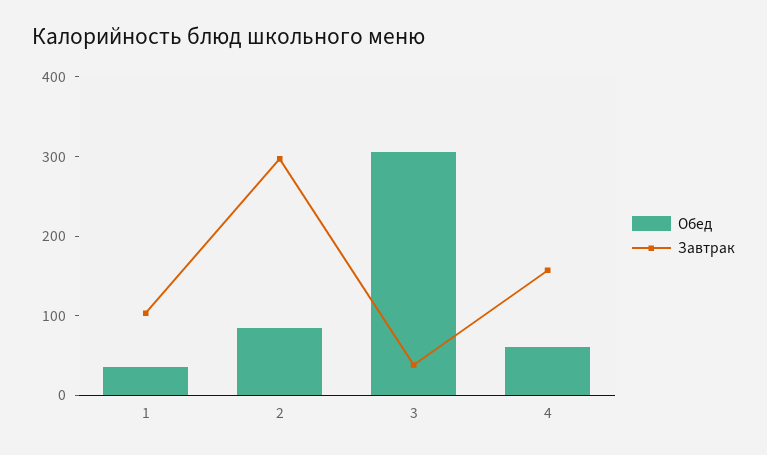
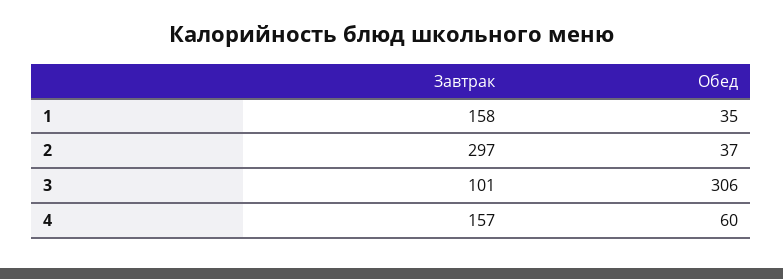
  {
    "Обед": {
      "1": 35,
-     "2": 80,
+     "2": 37,
      "3": 306,
      "4": 60
    },
    "Завтрак": {
-     "1": 100,
+     "1": 158,
      "2": 297,
-     "3": 40,
+     "3": 101,
      "4": 157
    }
  }

